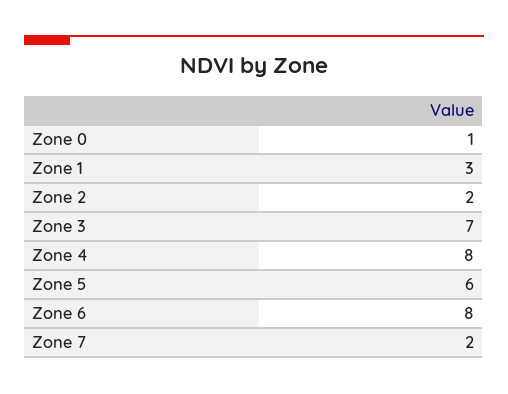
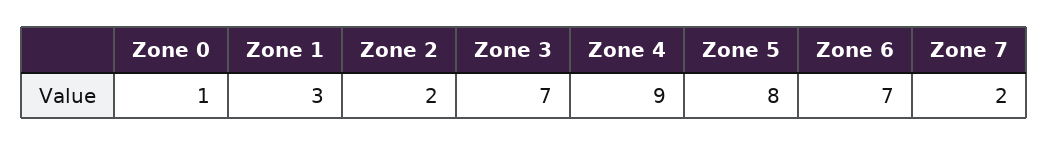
  {
    "Zone 0": 1,
    "Zone 1": 3,
    "Zone 2": 2,
    "Zone 3": 7,
-   "Zone 4": 8,
+   "Zone 4": 9,
-   "Zone 5": 6,
+   "Zone 5": 8,
-   "Zone 6": 8,
+   "Zone 6": 7,
    "Zone 7": 2
  }

